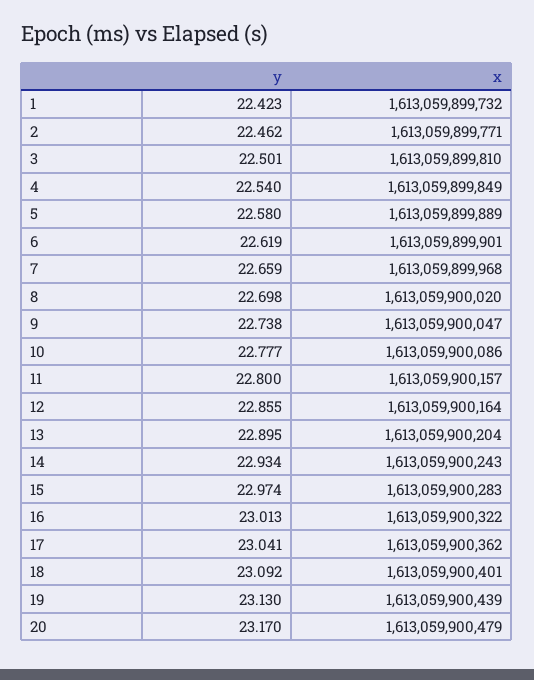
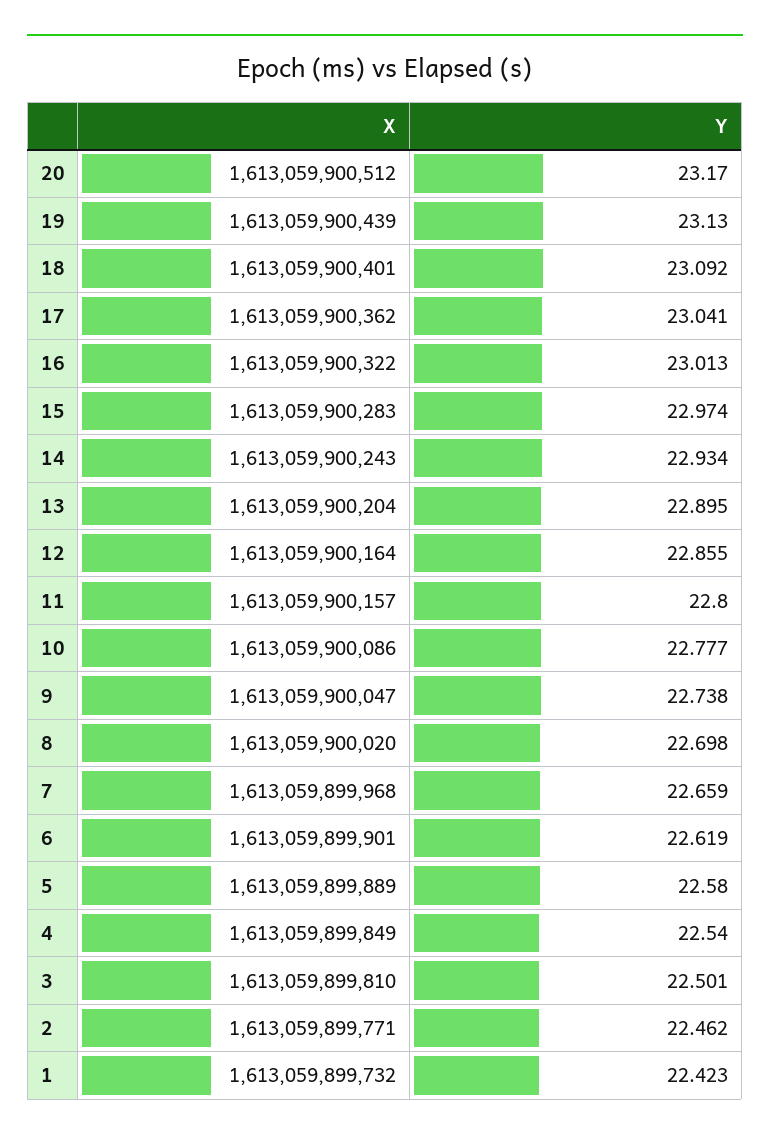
  {
    "y": {
      "1": 22.423,
      "2": 22.462,
      "3": 22.501,
      "4": 22.54,
      "5": 22.58,
      "6": 22.619,
      "7": 22.659,
      "8": 22.698,
      "9": 22.738,
      "10": 22.777,
      "11": 22.8,
      "12": 22.855,
      "13": 22.895,
      "14": 22.934,
      "15": 22.974,
      "16": 23.013,
      "17": 23.041,
      "18": 23.092,
      "19": 23.13,
      "20": 23.17
    },
    "x": {
      "1": 1613059899732,
      "2": 1613059899771,
      "3": 1613059899810,
      "4": 1613059899849,
      "5": 1613059899889,
      "6": 1613059899901,
      "7": 1613059899968,
      "8": 1613059900020,
      "9": 1613059900047,
      "10": 1613059900086,
      "11": 1613059900157,
      "12": 1613059900164,
      "13": 1613059900204,
      "14": 1613059900243,
      "15": 1613059900283,
      "16": 1613059900322,
      "17": 1613059900362,
      "18": 1613059900401,
      "19": 1613059900439,
-     "20": 1613059900479
+     "20": 1613059900512
    }
  }

